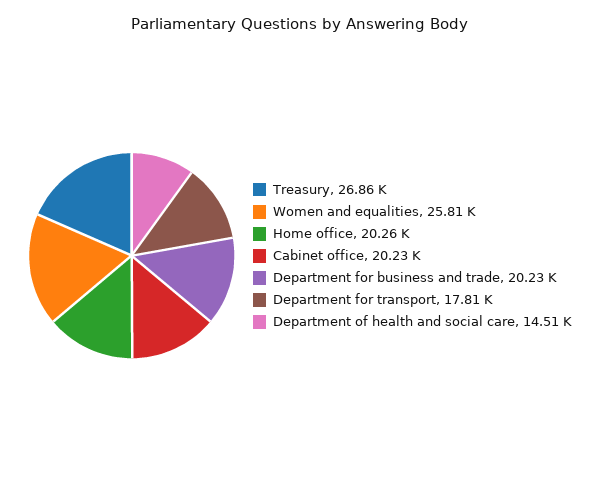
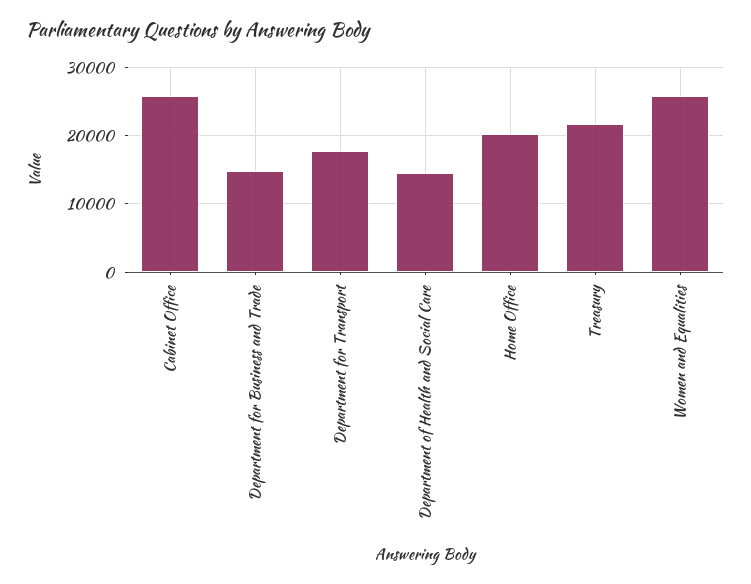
  {
-   "Treasury": 26860,
+   "Treasury": 22000,
    "Women and equalities": 25810,
    "Home office": 20260,
-   "Cabinet office": 20230,
+   "Cabinet office": 26000,
-   "Department for business and trade": 20230,
+   "Department for business and trade": 15000,
    "Department for transport": 17810,
    "Department of health and social care": 14510
  }

